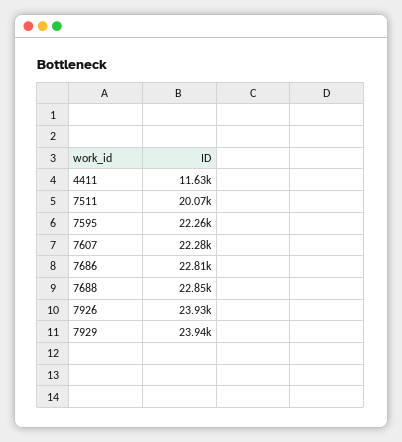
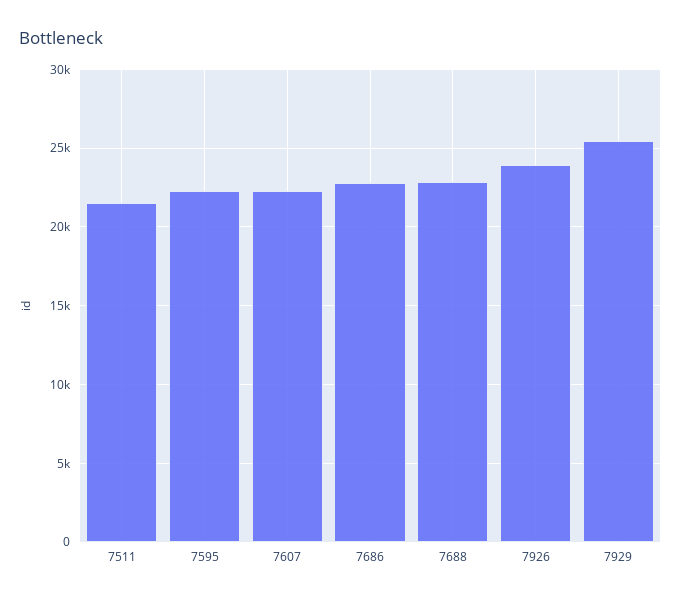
  {
-   "4411": 11630,
-   "7511": 20070,
+   "7511": 21500,
    "7595": 22260,
    "7607": 22280,
    "7686": 22810,
    "7688": 22850,
    "7926": 23930,
-   "7929": 23940
+   "7929": 25500
  }

